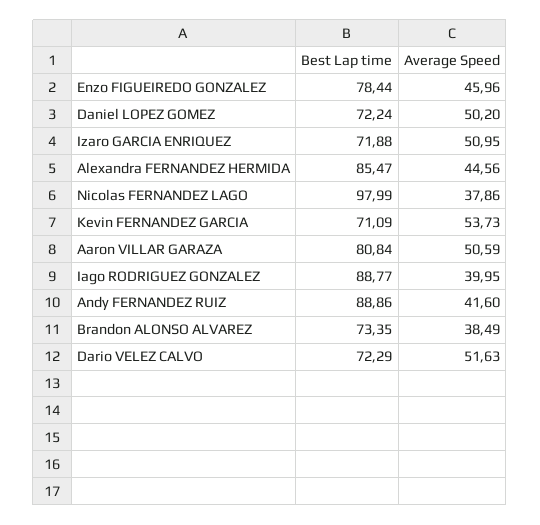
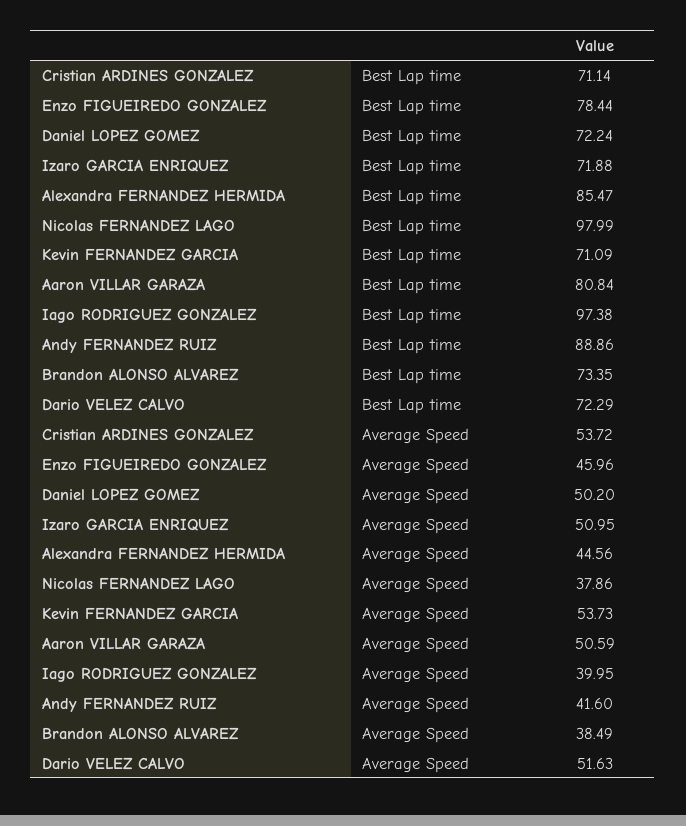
  {
    "Best Lap time": {
      "Enzo FIGUEIREDO GONZALEZ": 78.44,
      "Daniel LOPEZ GOMEZ": 72.24,
      "Izaro GARCIA ENRIQUEZ": 71.88,
      "Alexandra FERNANDEZ HERMIDA": 85.47,
      "Nicolas FERNANDEZ LAGO": 97.99,
      "Kevin FERNANDEZ GARCIA": 71.09,
      "Aaron VILLAR GARAZA": 80.84,
-     "Iago RODRIGUEZ GONZALEZ": 88.77,
+     "Iago RODRIGUEZ GONZALEZ": 97.38,
      "Andy FERNANDEZ RUIZ": 88.86,
      "Brandon ALONSO ALVAREZ": 73.35,
-     "Dario VELEZ CALVO": 72.29
+     "Dario VELEZ CALVO": 72.29,
+     "Cristian ARDINES GONZALEZ": 71.14
    },
    "Average Speed": {
      "Enzo FIGUEIREDO GONZALEZ": 45.96,
      "Daniel LOPEZ GOMEZ": 50.2,
      "Izaro GARCIA ENRIQUEZ": 50.95,
      "Alexandra FERNANDEZ HERMIDA": 44.56,
      "Nicolas FERNANDEZ LAGO": 37.86,
      "Kevin FERNANDEZ GARCIA": 53.73,
      "Aaron VILLAR GARAZA": 50.59,
      "Iago RODRIGUEZ GONZALEZ": 39.95,
      "Andy FERNANDEZ RUIZ": 41.6,
      "Brandon ALONSO ALVAREZ": 38.49,
-     "Dario VELEZ CALVO": 51.63
+     "Dario VELEZ CALVO": 51.63,
+     "Cristian ARDINES GONZALEZ": 53.72
    }
  }

